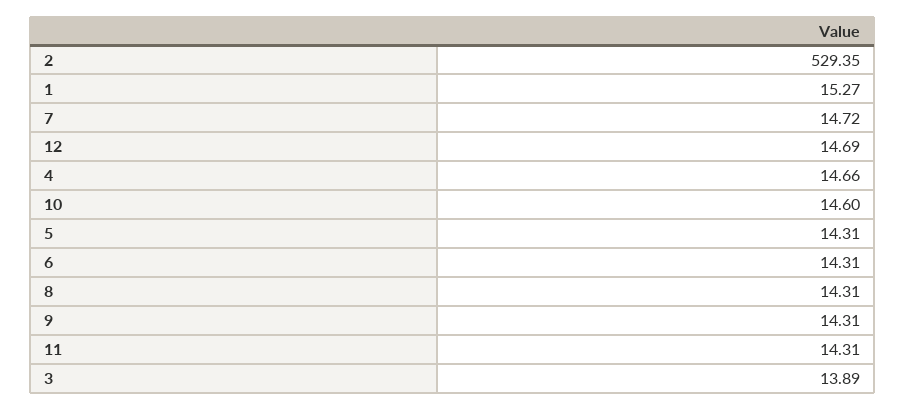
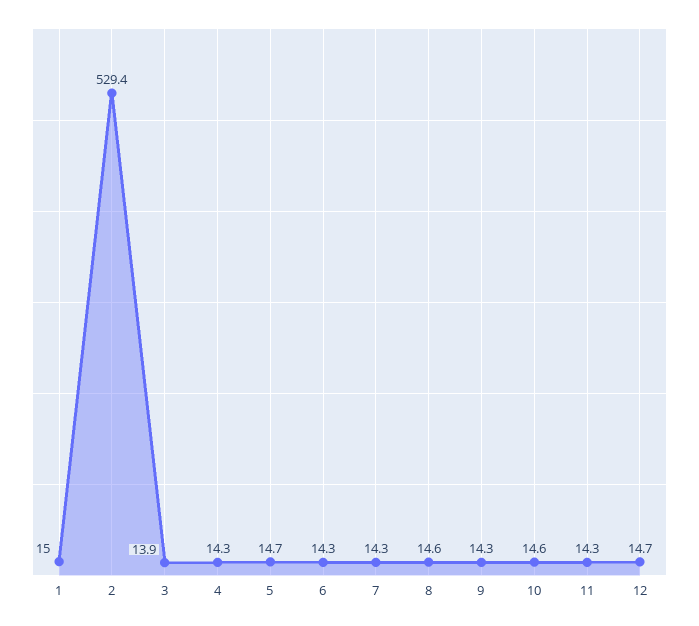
  {
    "2": 529.35,
-   "1": 15.27,
+   "1": 15,
-   "7": 14.72,
+   "7": 14.3,
    "12": 14.69,
-   "4": 14.66,
+   "4": 14.3,
    "10": 14.6,
-   "5": 14.31,
+   "5": 14.7,
    "6": 14.31,
-   "8": 14.31,
+   "8": 14.6,
    "9": 14.31,
    "11": 14.31,
    "3": 13.89
  }

